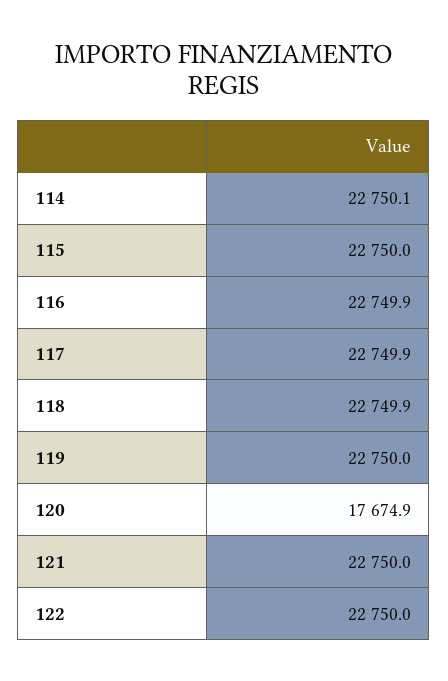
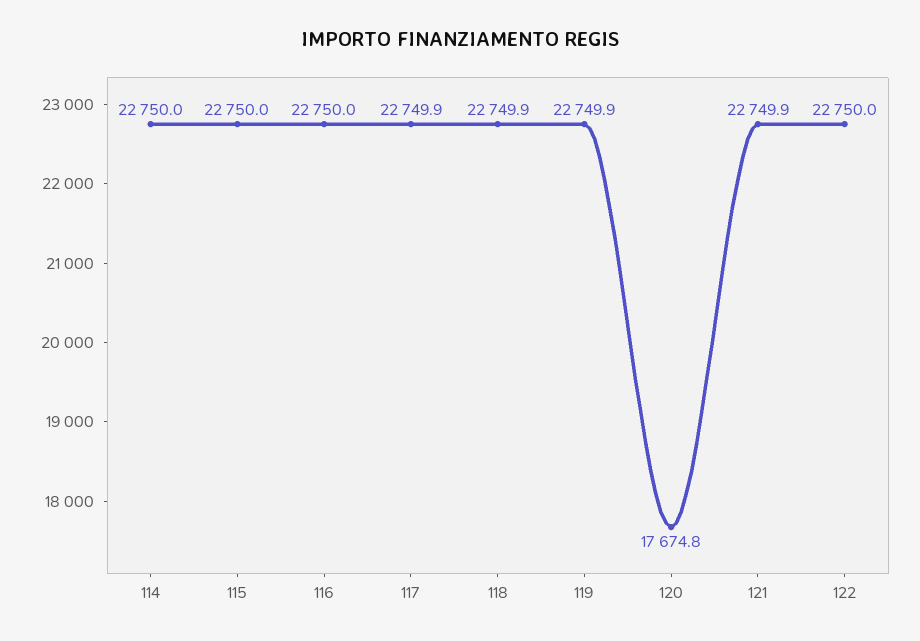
  {
-   "114": 22750.1,
+   "114": 22750,
    "115": 22750,
-   "116": 22749.9,
+   "116": 22750,
    "117": 22749.9,
    "118": 22749.9,
-   "119": 22750,
+   "119": 22749.9,
-   "120": 17674.9,
+   "120": 17674.8,
-   "121": 22750,
+   "121": 22749.9,
    "122": 22750
  }

